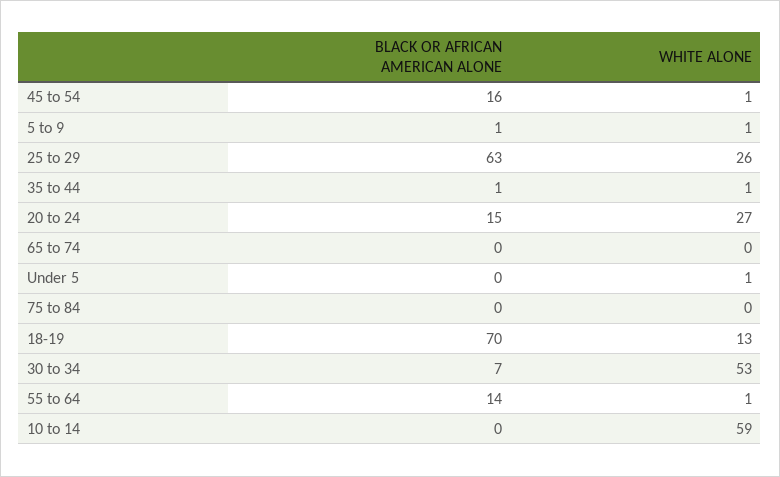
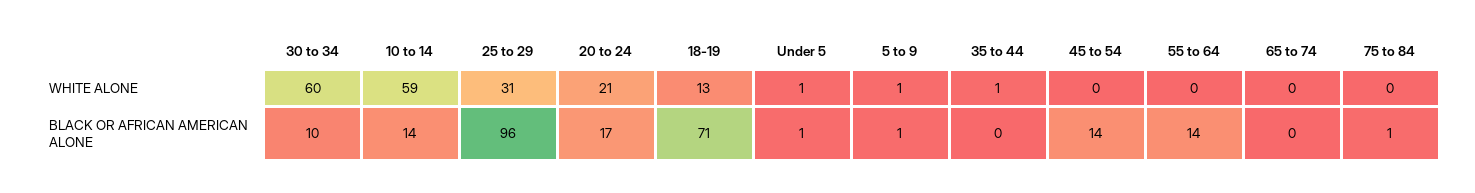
  {
    "BLACK OR AFRICAN AMERICAN ALONE": {
-     "45 to 54": 16,
+     "45 to 54": 14,
      "5 to 9": 1,
-     "25 to 29": 63,
+     "25 to 29": 96,
-     "35 to 44": 1,
+     "35 to 44": 0,
-     "20 to 24": 15,
+     "20 to 24": 17,
      "65 to 74": 0,
-     "Under 5": 0,
+     "Under 5": 1,
-     "75 to 84": 0,
+     "75 to 84": 1,
-     "18-19": 70,
+     "18-19": 71,
-     "30 to 34": 7,
+     "30 to 34": 10,
      "55 to 64": 14,
-     "10 to 14": 0
+     "10 to 14": 14
    },
    "WHITE ALONE": {
-     "45 to 54": 1,
+     "45 to 54": 0,
      "5 to 9": 1,
-     "25 to 29": 26,
+     "25 to 29": 31,
      "35 to 44": 1,
-     "20 to 24": 27,
+     "20 to 24": 21,
      "65 to 74": 0,
      "Under 5": 1,
      "75 to 84": 0,
      "18-19": 13,
-     "30 to 34": 53,
+     "30 to 34": 60,
-     "55 to 64": 1,
+     "55 to 64": 0,
      "10 to 14": 59
    }
  }

